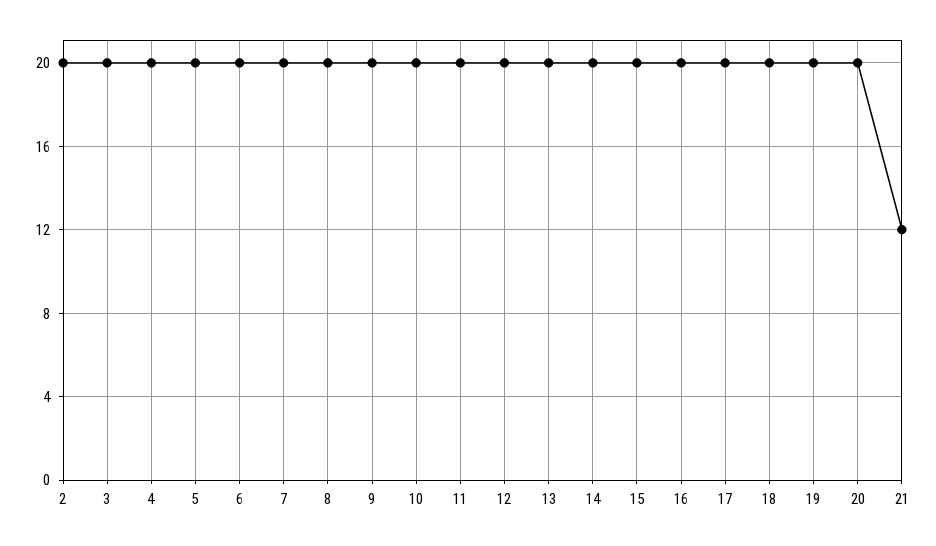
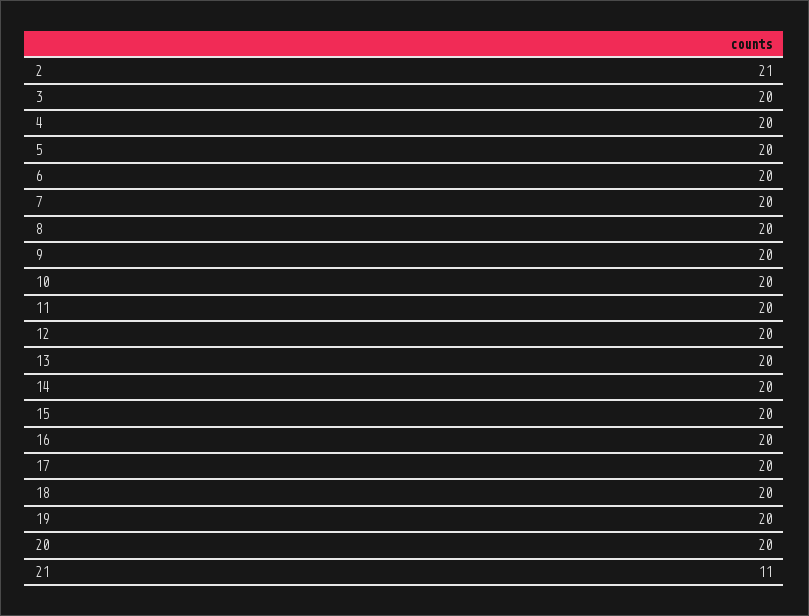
  {
-   "2": 20,
+   "2": 21,
    "3": 20,
    "4": 20,
    "5": 20,
    "6": 20,
    "7": 20,
    "8": 20,
    "9": 20,
    "10": 20,
    "11": 20,
    "12": 20,
    "13": 20,
    "14": 20,
    "15": 20,
    "16": 20,
    "17": 20,
    "18": 20,
    "19": 20,
    "20": 20,
-   "21": 12
+   "21": 11
  }

